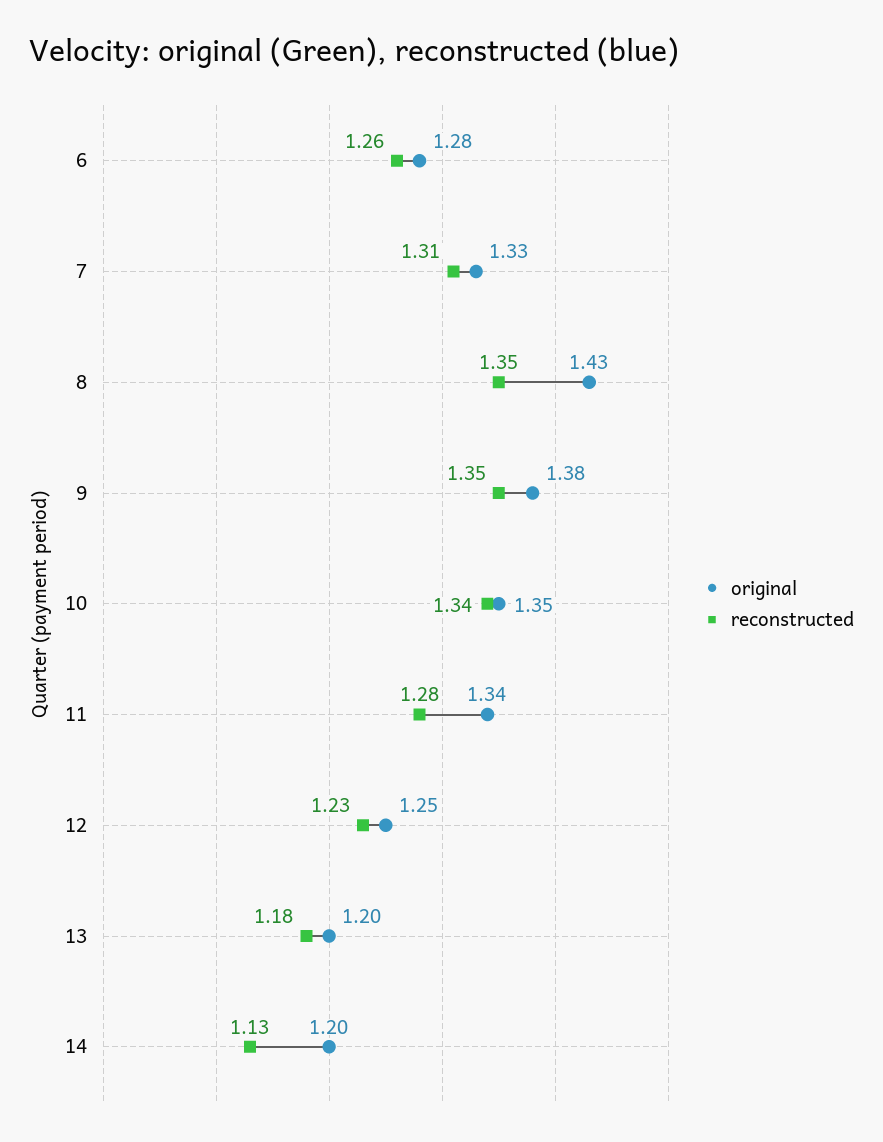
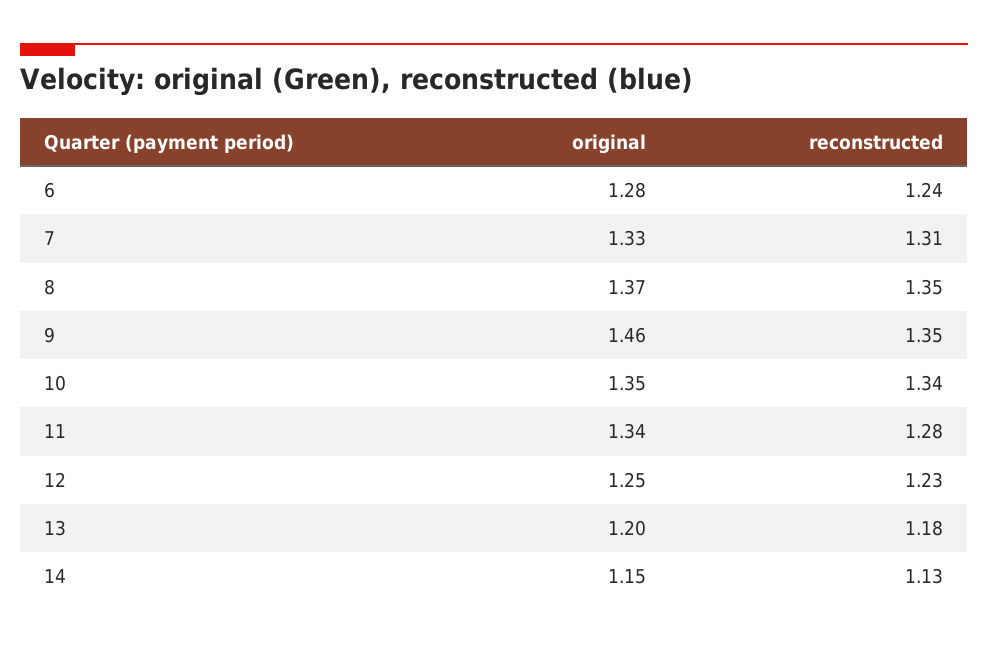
  {
    "original": {
      "6": 1.28,
      "7": 1.33,
-     "8": 1.43,
+     "8": 1.37,
-     "9": 1.38,
+     "9": 1.46,
      "10": 1.35,
      "11": 1.34,
      "12": 1.25,
      "13": 1.2,
-     "14": 1.2
+     "14": 1.15
    },
    "reconstructed": {
-     "6": 1.26,
+     "6": 1.24,
      "7": 1.31,
      "8": 1.35,
      "9": 1.35,
      "10": 1.34,
      "11": 1.28,
      "12": 1.23,
      "13": 1.18,
      "14": 1.13
    }
  }

